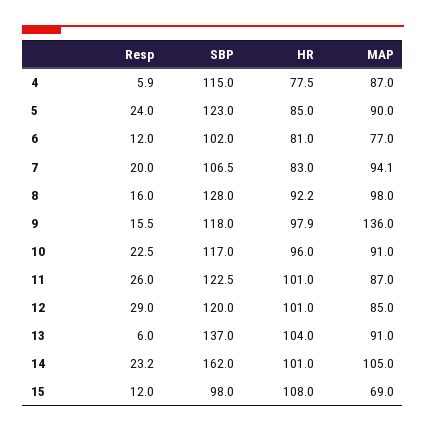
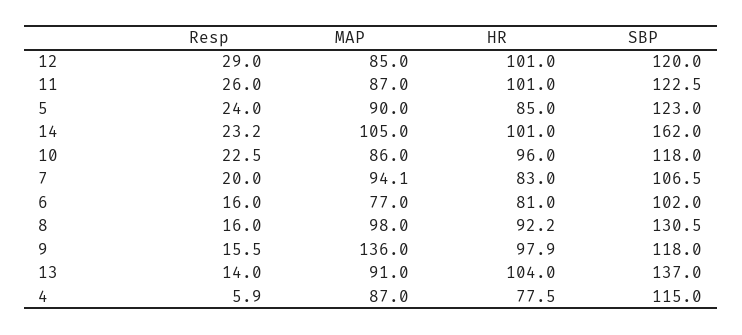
  {
    "Resp": {
      "4": 5.9,
      "5": 24,
-     "6": 12,
+     "6": 16,
      "7": 20,
      "8": 16,
      "9": 15.5,
      "10": 22.5,
      "11": 26,
      "12": 29,
-     "13": 6,
+     "13": 14,
-     "14": 23.2,
+     "14": 23.2
-     "15": 12
    },
    "SBP": {
      "4": 115,
      "5": 123,
      "6": 102,
      "7": 106.5,
-     "8": 128,
+     "8": 130.5,
      "9": 118,
-     "10": 117,
+     "10": 118,
      "11": 122.5,
      "12": 120,
      "13": 137,
-     "14": 162,
+     "14": 162
-     "15": 98
    },
    "HR": {
      "4": 77.5,
      "5": 85,
      "6": 81,
      "7": 83,
      "8": 92.2,
      "9": 97.9,
      "10": 96,
      "11": 101,
      "12": 101,
      "13": 104,
-     "14": 101,
+     "14": 101
-     "15": 108
    },
    "MAP": {
      "4": 87,
      "5": 90,
      "6": 77,
      "7": 94.1,
      "8": 98,
      "9": 136,
-     "10": 91,
+     "10": 86,
      "11": 87,
      "12": 85,
      "13": 91,
-     "14": 105,
+     "14": 105
-     "15": 69
    }
  }

